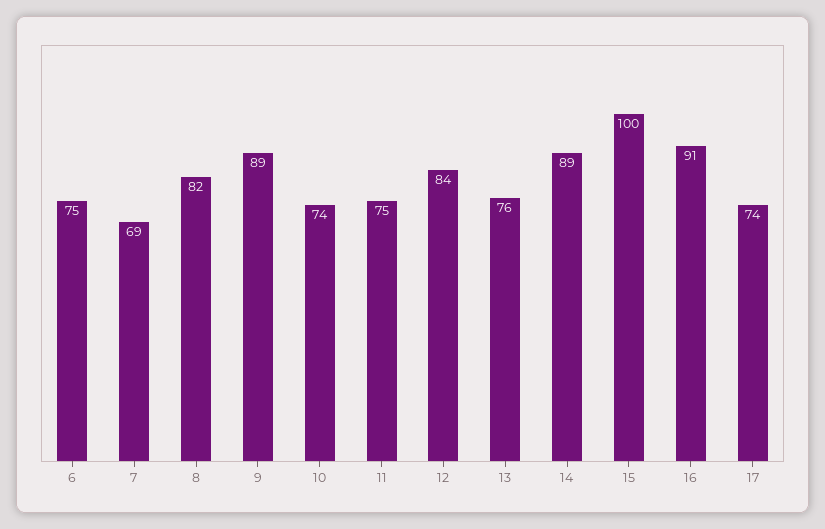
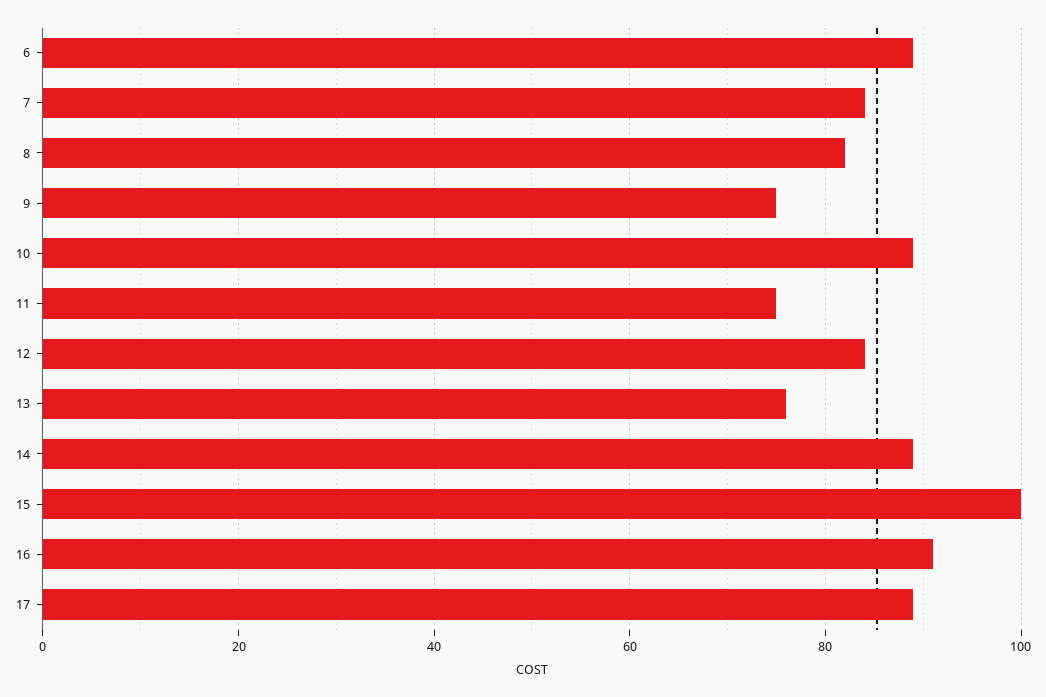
  {
-   "6": 75,
+   "6": 90,
-   "7": 69,
+   "7": 85,
    "8": 82,
-   "9": 89,
+   "9": 75,
-   "10": 74,
+   "10": 90,
    "11": 75,
    "12": 84,
    "13": 76,
    "14": 89,
    "15": 100,
    "16": 91,
-   "17": 74
+   "17": 90
  }

